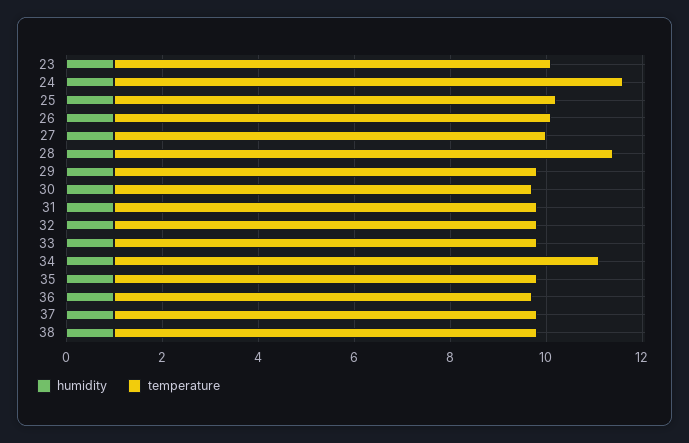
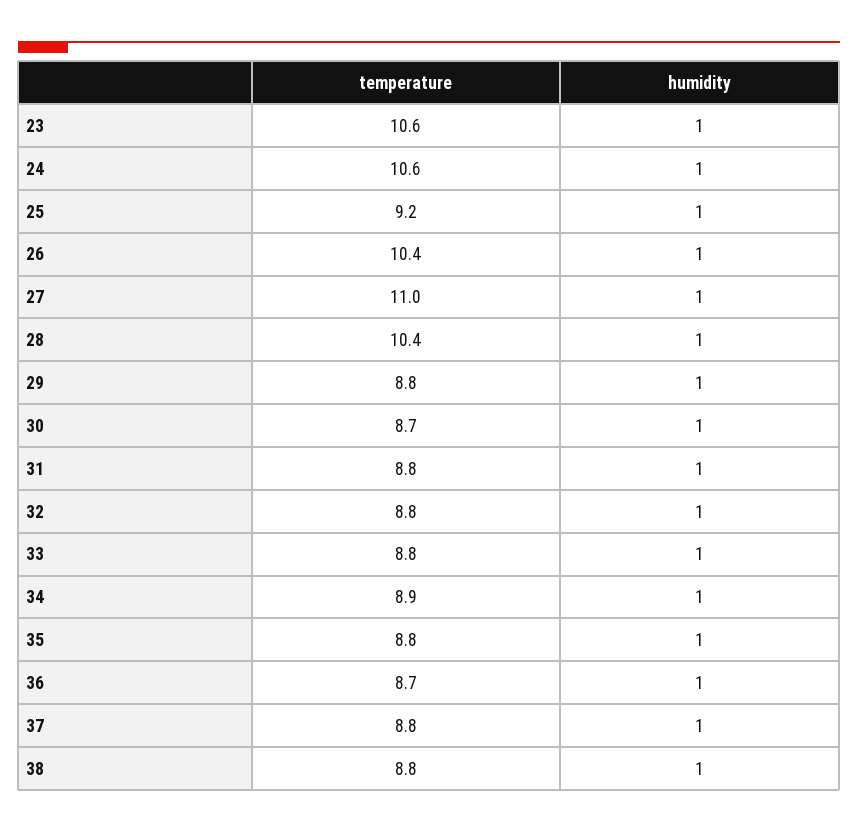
  {
    "humidity": {
      "23": 1,
      "24": 1,
      "25": 1,
      "26": 1,
      "27": 1,
      "28": 1,
      "29": 1,
      "30": 1,
      "31": 1,
      "32": 1,
      "33": 1,
      "34": 1,
      "35": 1,
      "36": 1,
      "37": 1,
      "38": 1
    },
    "temperature": {
-     "23": 9,
+     "23": 10.6,
      "24": 10.6,
      "25": 9.2,
-     "26": 9,
+     "26": 10.4,
-     "27": 9,
+     "27": 11,
      "28": 10.4,
      "29": 8.8,
      "30": 8.7,
      "31": 8.8,
      "32": 8.8,
      "33": 8.8,
-     "34": 10,
+     "34": 8.9,
      "35": 8.8,
      "36": 8.7,
      "37": 8.8,
      "38": 8.8
    }
  }

